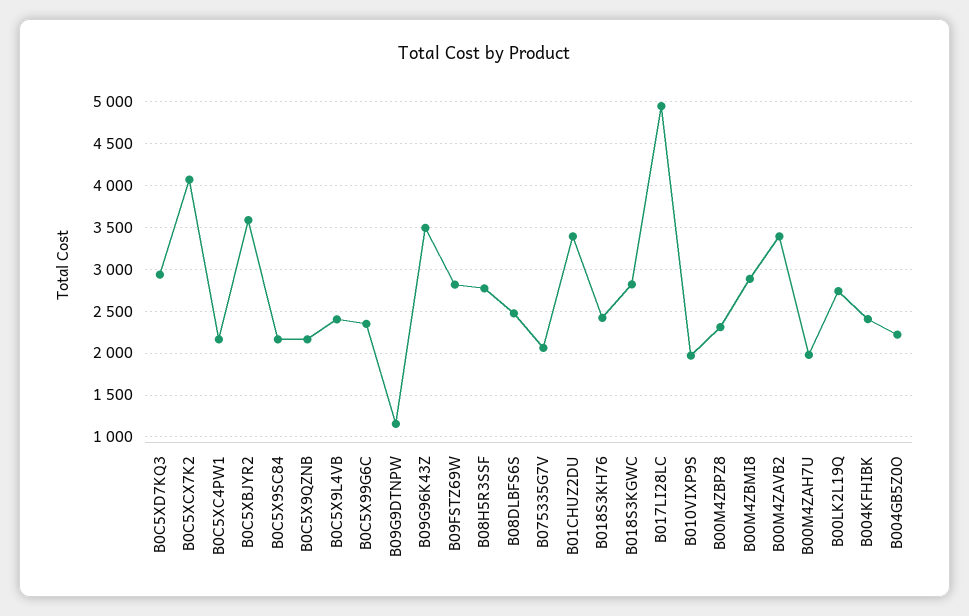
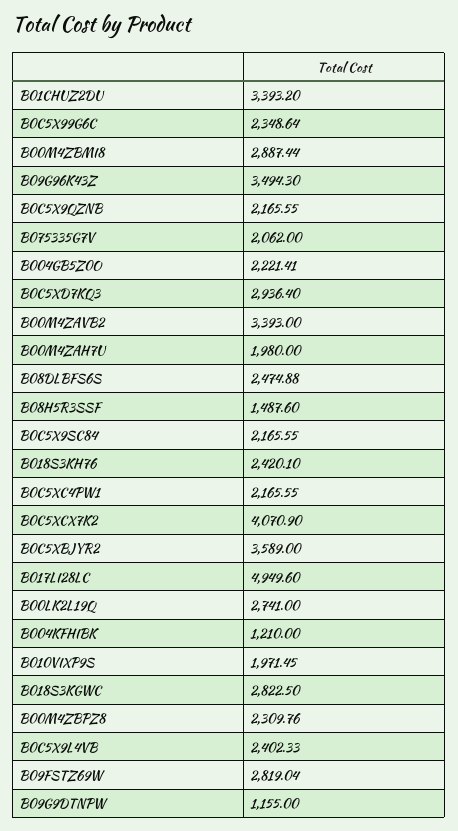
  {
    "B0C5XD7KQ3": 2936.4,
    "B0C5XCX7K2": 4070.9,
    "B0C5XC4PW1": 2165.55,
    "B0C5XBJYR2": 3589,
    "B0C5X9SC84": 2165.55,
    "B0C5X9QZNB": 2165.55,
    "B0C5X9L4VB": 2402.33,
    "B0C5X99G6C": 2348.64,
    "B09G9DTNPW": 1155,
    "B09G96K43Z": 3494.3,
    "B09FSTZ69W": 2819.04,
-   "B08H5R3SSF": 2800,
+   "B08H5R3SSF": 1487.6,
    "B08DLBFS6S": 2474.88,
    "B075335G7V": 2062,
    "B01CHUZ2DU": 3393.2,
    "B018S3KH76": 2420.1,
    "B018S3KGWC": 2822.5,
    "B017LI28LC": 4949.6,
    "B010VIXP9S": 1971.45,
    "B00M4ZBPZ8": 2309.76,
    "B00M4ZBMI8": 2887.44,
    "B00M4ZAVB2": 3393,
    "B00M4ZAH7U": 1980,
    "B00LK2L19Q": 2741,
-   "B004KFHIBK": 2400,
+   "B004KFHIBK": 1210,
    "B004GB5Z0O": 2221.41
  }

